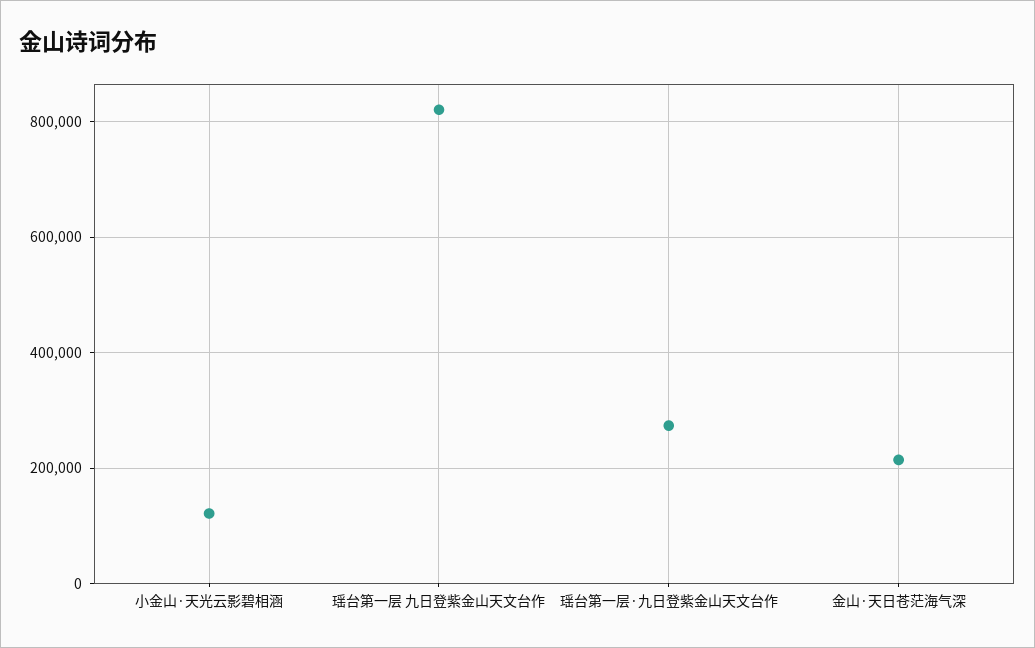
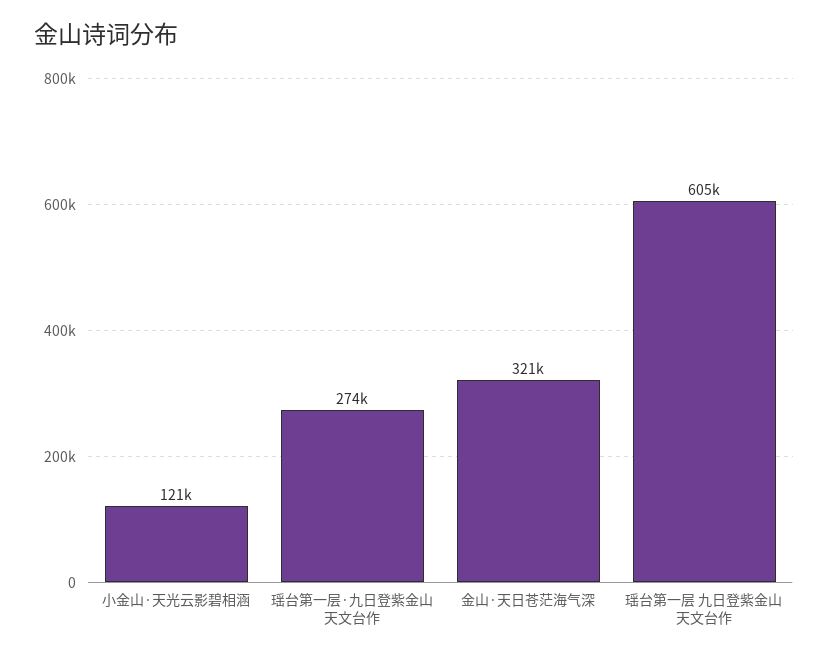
  {
    "小金山·天光云影碧相涵": 121000,
-   "瑶台第一层 九日登紫金山天文台作": 820000,
+   "瑶台第一层 九日登紫金山天文台作": 605000,
    "瑶台第一层·九日登紫金山天文台作": 274000,
-   "金山·天日苍茫海气深": 220000
+   "金山·天日苍茫海气深": 321000
  }

